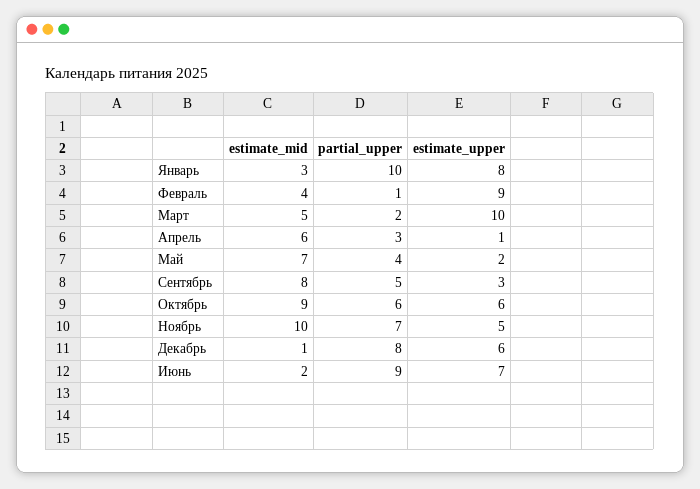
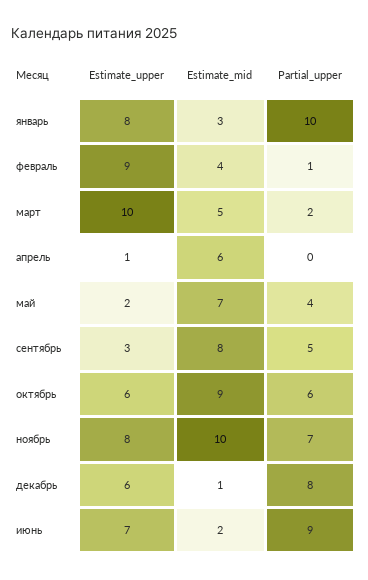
  {
    "estimate_mid": {
      "Январь": 3,
      "Февраль": 4,
      "Март": 5,
      "Апрель": 6,
      "Май": 7,
      "Сентябрь": 8,
      "Октябрь": 9,
      "Ноябрь": 10,
      "Декабрь": 1,
      "Июнь": 2
    },
    "partial_upper": {
      "Январь": 10,
      "Февраль": 1,
      "Март": 2,
-     "Апрель": 3,
+     "Апрель": 0,
      "Май": 4,
      "Сентябрь": 5,
      "Октябрь": 6,
      "Ноябрь": 7,
      "Декабрь": 8,
      "Июнь": 9
    },
    "estimate_upper": {
      "Январь": 8,
      "Февраль": 9,
      "Март": 10,
      "Апрель": 1,
      "Май": 2,
      "Сентябрь": 3,
      "Октябрь": 6,
-     "Ноябрь": 5,
+     "Ноябрь": 8,
      "Декабрь": 6,
      "Июнь": 7
    }
  }

